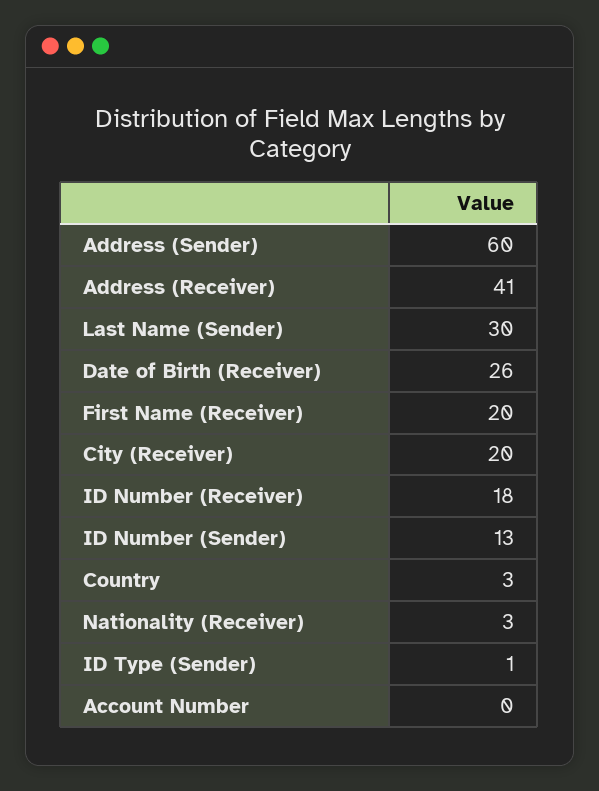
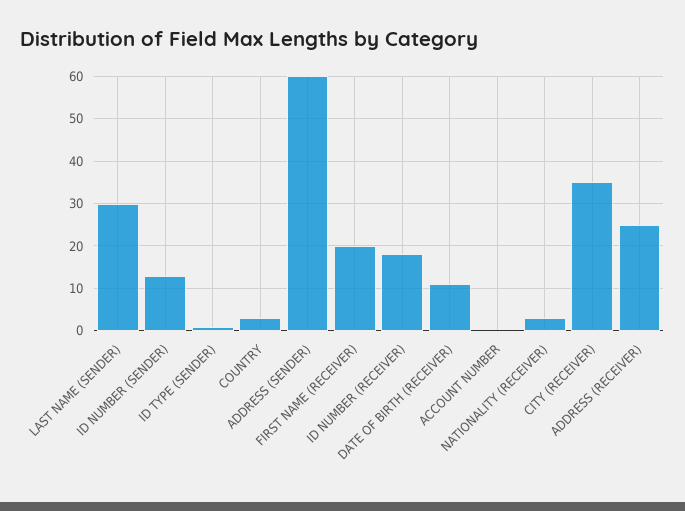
  {
    "Address (Sender)": 60,
-   "Address (Receiver)": 41,
+   "Address (Receiver)": 25,
    "Last Name (Sender)": 30,
-   "Date of Birth (Receiver)": 26,
+   "Date of Birth (Receiver)": 10,
    "First Name (Receiver)": 20,
-   "City (Receiver)": 20,
+   "City (Receiver)": 35,
    "ID Number (Receiver)": 18,
    "ID Number (Sender)": 13,
    "Country": 3,
    "Nationality (Receiver)": 3,
    "ID Type (Sender)": 1,
    "Account Number": 0
  }

